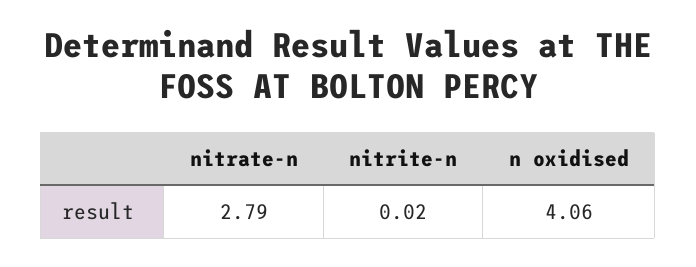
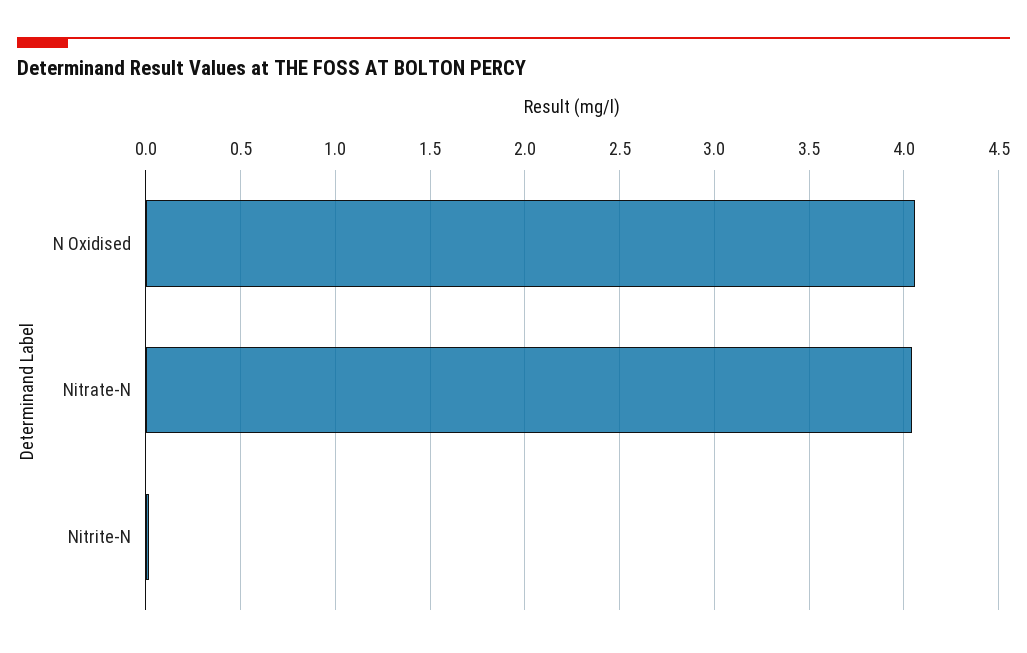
  {
-   "nitrate-n": 2.79,
+   "nitrate-n": 4.05,
    "nitrite-n": 0.02,
    "n oxidised": 4.06
  }

